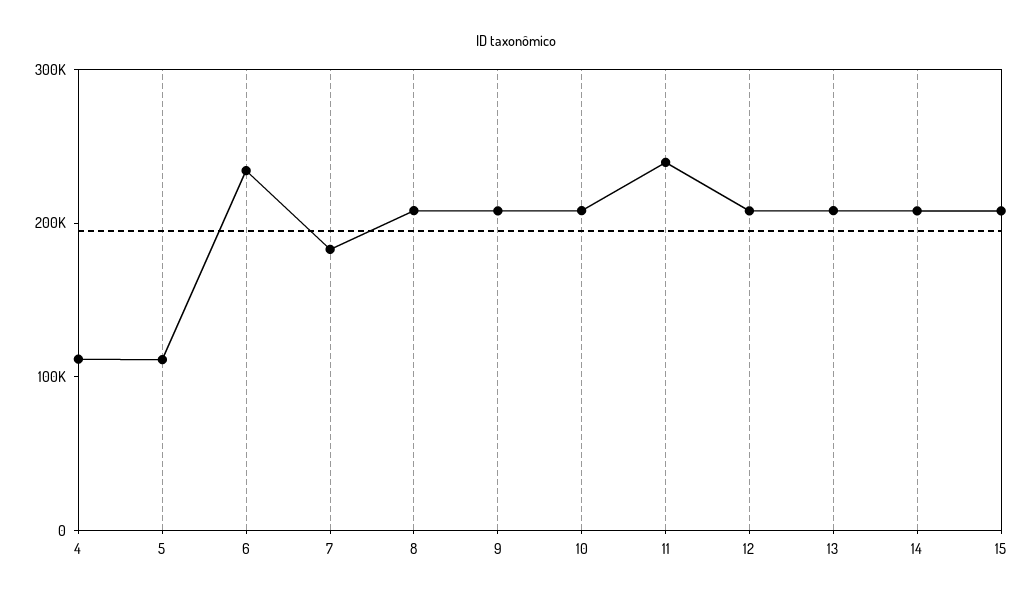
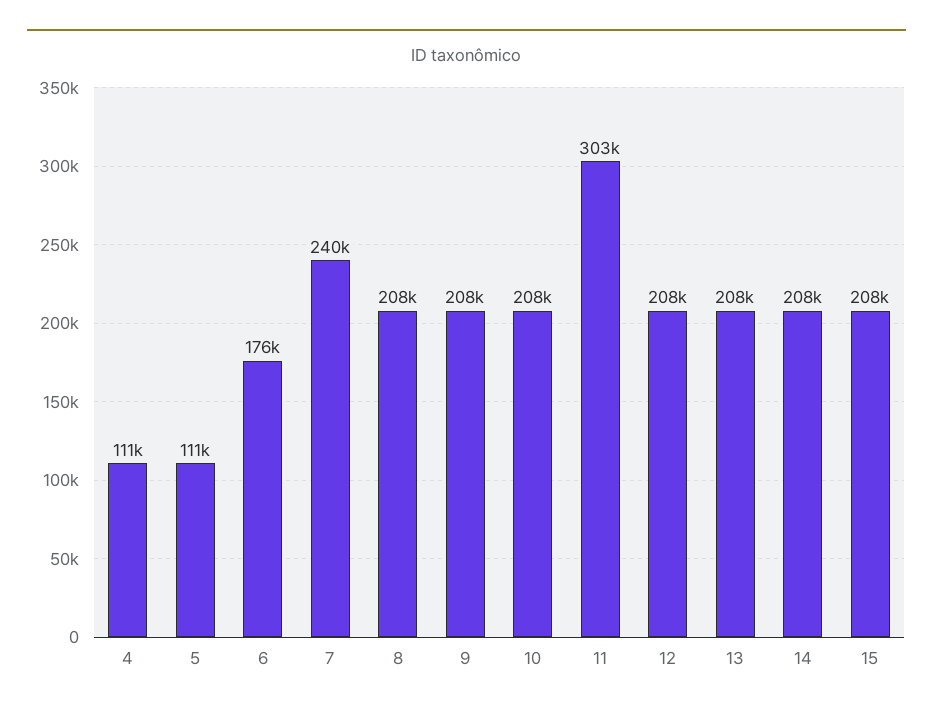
  {
    "4": 111000,
    "5": 111000,
-   "6": 240000,
+   "6": 176000,
-   "7": 180000,
+   "7": 240000,
    "8": 208000,
    "9": 208000,
    "10": 208000,
-   "11": 240000,
+   "11": 303000,
    "12": 208000,
    "13": 208000,
    "14": 208000,
    "15": 208000
  }

